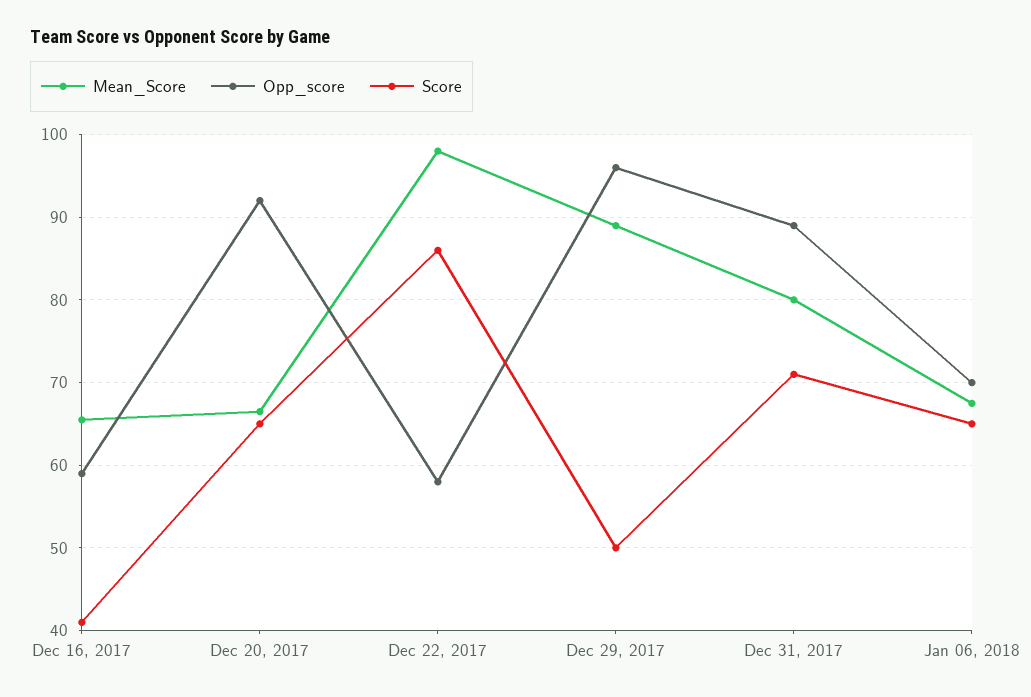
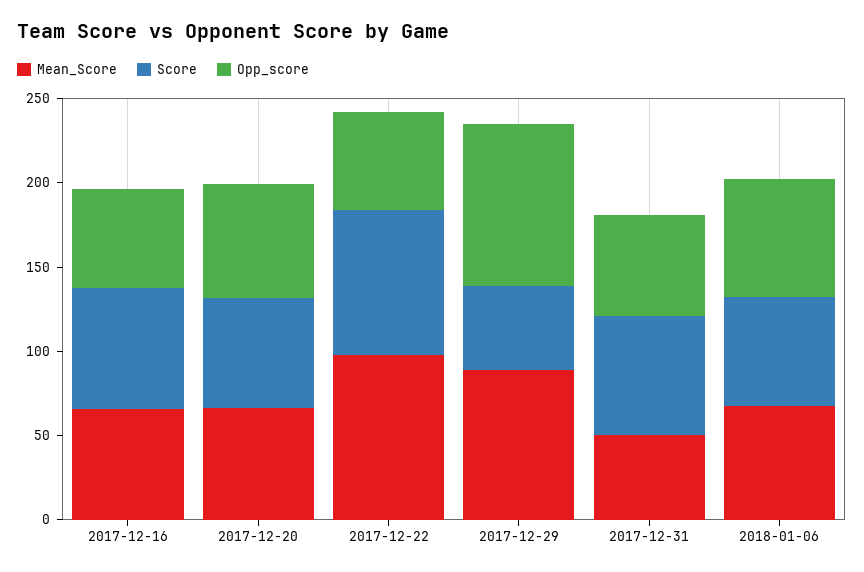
  {
    "Mean_Score": {
      "Dec 16, 2017": 66,
      "Dec 20, 2017": 67,
      "Dec 22, 2017": 98,
      "Dec 29, 2017": 89,
-     "Dec 31, 2017": 80,
+     "Dec 31, 2017": 50,
      "Jan 06, 2018": 68
    },
    "Opp_score": {
      "Dec 16, 2017": 59,
-     "Dec 20, 2017": 92,
+     "Dec 20, 2017": 70,
      "Dec 22, 2017": 58,
      "Dec 29, 2017": 96,
-     "Dec 31, 2017": 89,
+     "Dec 31, 2017": 60,
      "Jan 06, 2018": 70
    },
    "Score": {
-     "Dec 16, 2017": 41,
+     "Dec 16, 2017": 70,
      "Dec 20, 2017": 65,
      "Dec 22, 2017": 86,
      "Dec 29, 2017": 50,
      "Dec 31, 2017": 71,
      "Jan 06, 2018": 65
    }
  }

